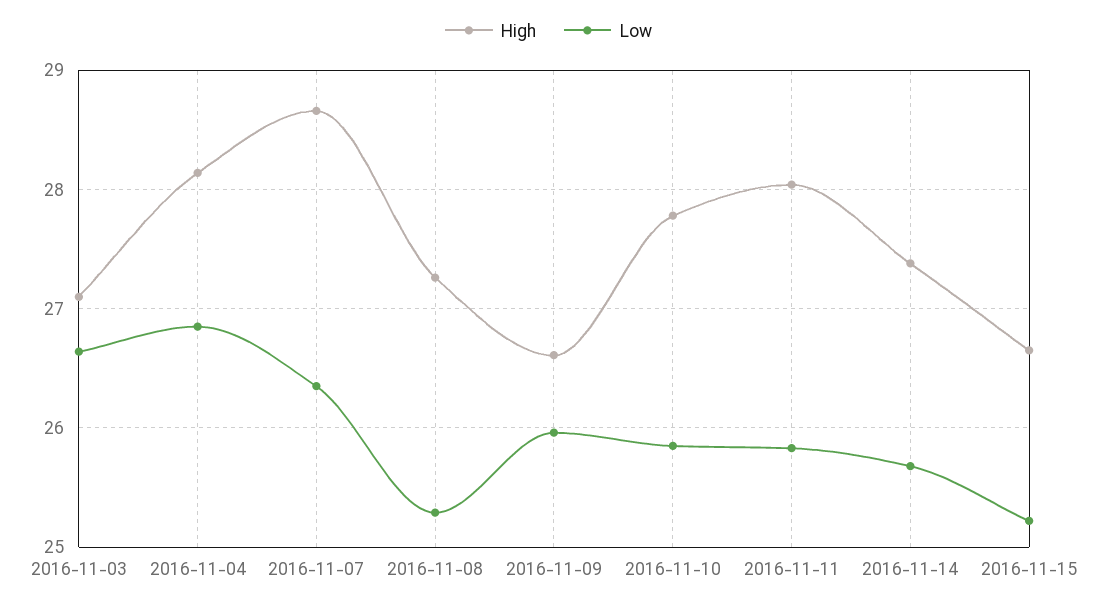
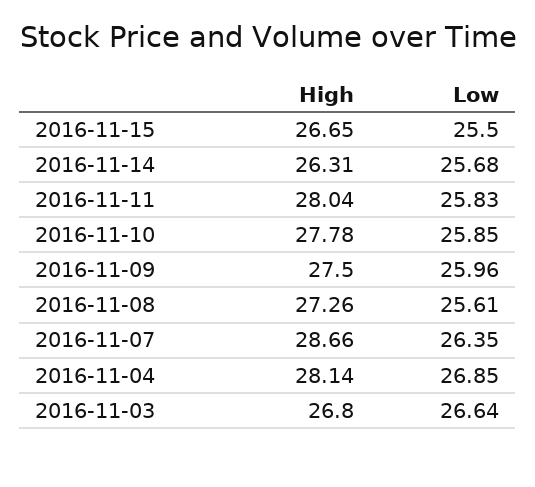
  {
    "High": {
-     "2016-11-03": 27.1,
+     "2016-11-03": 26.8,
      "2016-11-04": 28.14,
      "2016-11-07": 28.66,
      "2016-11-08": 27.26,
-     "2016-11-09": 26.6,
+     "2016-11-09": 27.5,
      "2016-11-10": 27.78,
      "2016-11-11": 28.04,
-     "2016-11-14": 27.4,
+     "2016-11-14": 26.31,
      "2016-11-15": 26.65
    },
    "Low": {
      "2016-11-03": 26.64,
      "2016-11-04": 26.85,
      "2016-11-07": 26.35,
-     "2016-11-08": 25.3,
+     "2016-11-08": 25.61,
      "2016-11-09": 25.96,
      "2016-11-10": 25.85,
      "2016-11-11": 25.83,
      "2016-11-14": 25.68,
-     "2016-11-15": 25.2
+     "2016-11-15": 25.5
    }
  }

